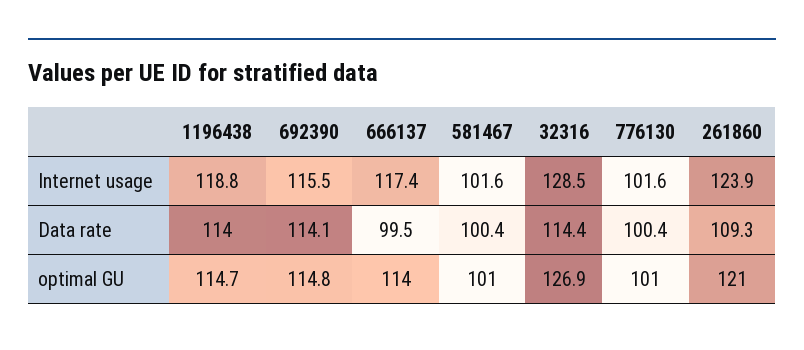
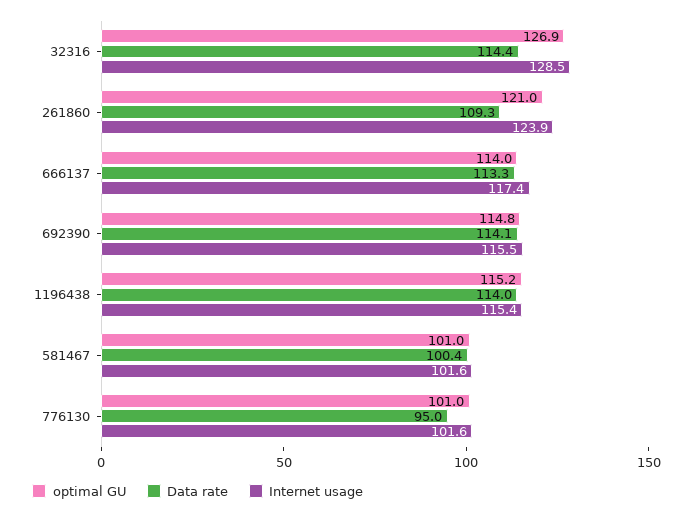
  {
    "Internet usage": {
-     "1196438": 118.8,
+     "1196438": 115.4,
      "692390": 115.5,
      "666137": 117.4,
      "581467": 101.6,
      "32316": 128.5,
      "776130": 101.6,
      "261860": 123.9
    },
    "Data rate": {
      "1196438": 114,
      "692390": 114.1,
-     "666137": 99.5,
+     "666137": 113.3,
      "581467": 100.4,
      "32316": 114.4,
-     "776130": 100.4,
+     "776130": 95,
      "261860": 109.3
    },
    "optimal GU": {
-     "1196438": 114.7,
+     "1196438": 115.2,
      "692390": 114.8,
      "666137": 114,
      "581467": 101,
      "32316": 126.9,
      "776130": 101,
      "261860": 121
    }
  }

